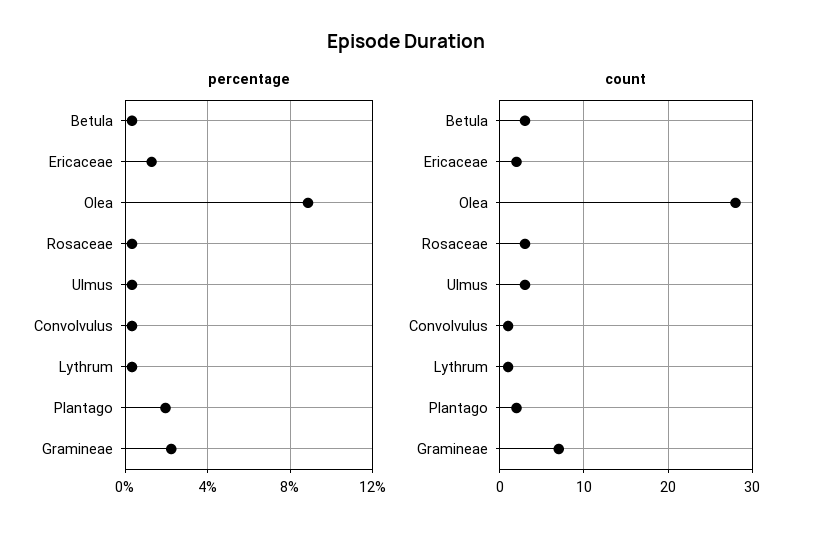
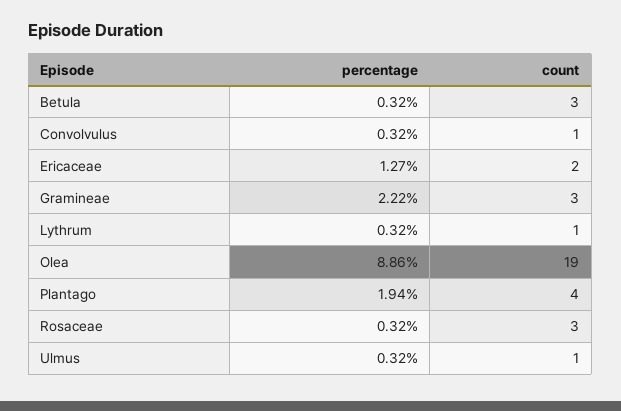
  {
    "percentage": {
      "Betula": 0.32,
      "Ericaceae": 1.27,
      "Olea": 8.86,
      "Rosaceae": 0.32,
      "Ulmus": 0.32,
      "Convolvulus": 0.32,
      "Lythrum": 0.32,
      "Plantago": 1.94,
      "Gramineae": 2.22
    },
    "count": {
      "Betula": 3,
      "Ericaceae": 2,
-     "Olea": 28,
+     "Olea": 19,
      "Rosaceae": 3,
-     "Ulmus": 3,
+     "Ulmus": 1,
      "Convolvulus": 1,
      "Lythrum": 1,
-     "Plantago": 2,
+     "Plantago": 4,
-     "Gramineae": 7
+     "Gramineae": 3
    }
  }

